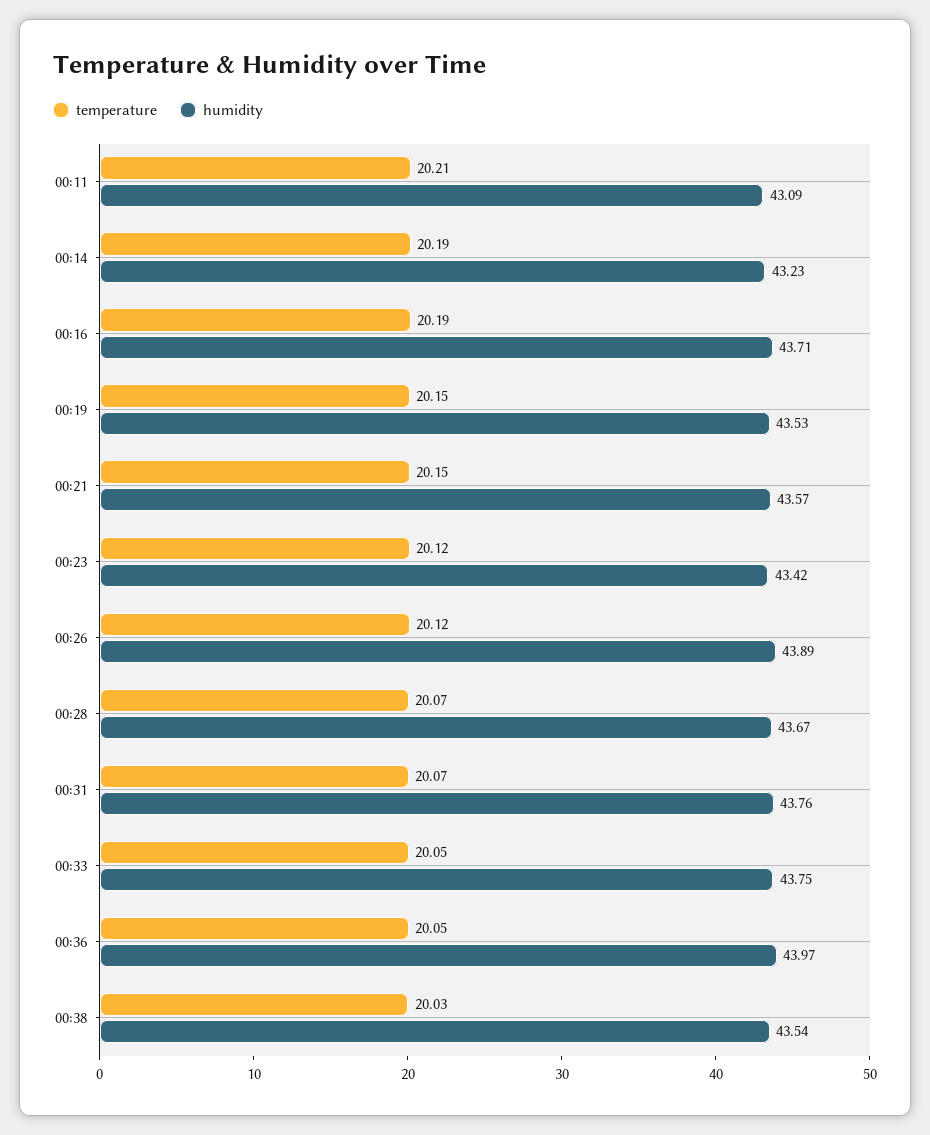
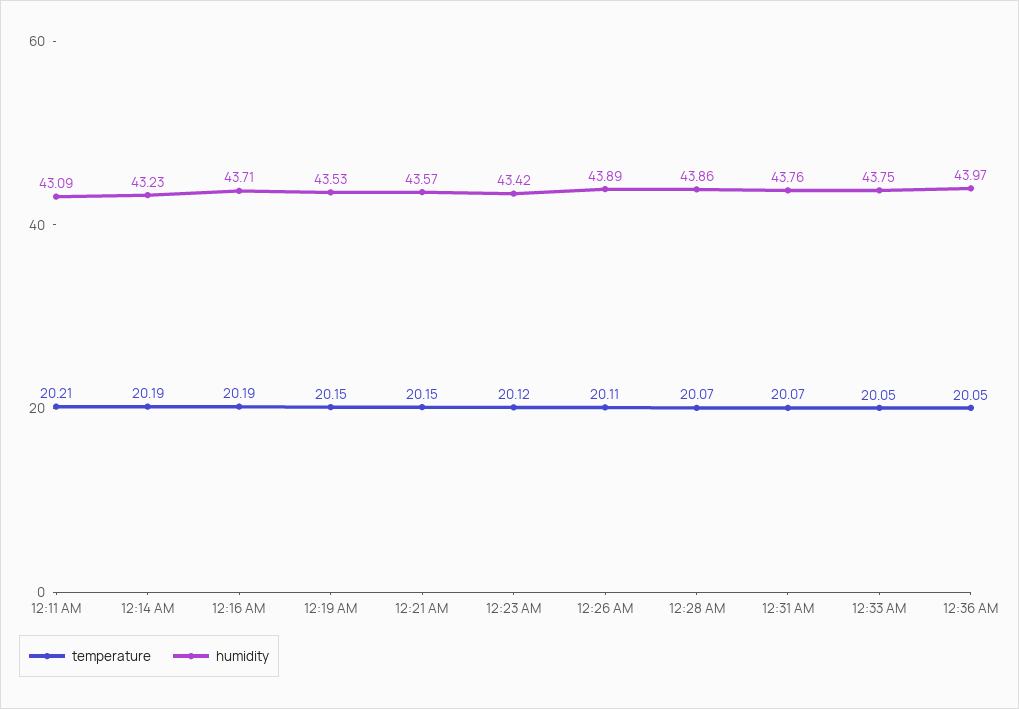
  {
    "temperature": {
      "00:11": 20.21,
      "00:14": 20.19,
      "00:16": 20.19,
      "00:19": 20.15,
      "00:21": 20.15,
      "00:23": 20.12,
-     "00:26": 20.12,
+     "00:26": 20.11,
      "00:28": 20.07,
      "00:31": 20.07,
      "00:33": 20.05,
-     "00:36": 20.05,
+     "00:36": 20.05
-     "00:38": 20.03
    },
    "humidity": {
      "00:11": 43.09,
      "00:14": 43.23,
      "00:16": 43.71,
      "00:19": 43.53,
      "00:21": 43.57,
      "00:23": 43.42,
      "00:26": 43.89,
-     "00:28": 43.67,
+     "00:28": 43.86,
      "00:31": 43.76,
      "00:33": 43.75,
-     "00:36": 43.97,
+     "00:36": 43.97
-     "00:38": 43.54
    }
  }

